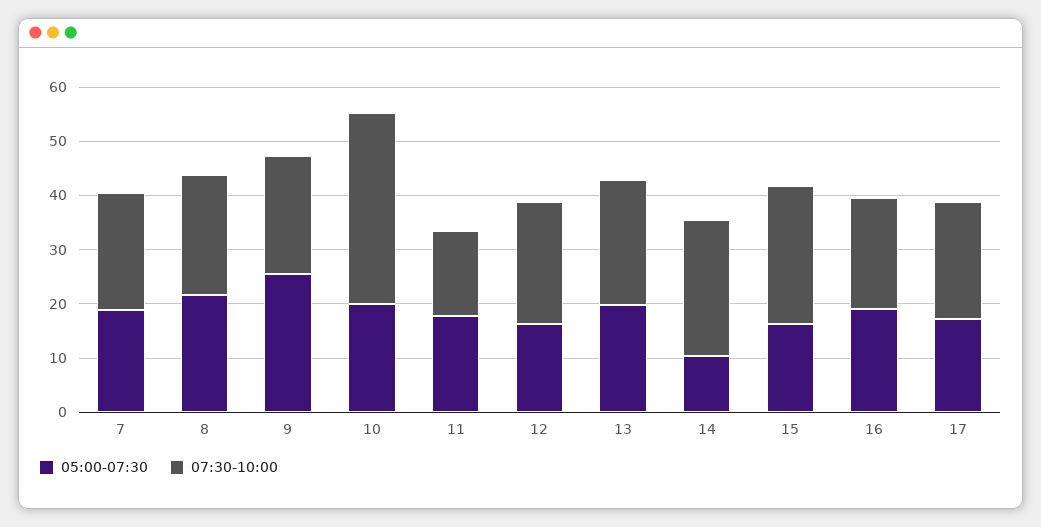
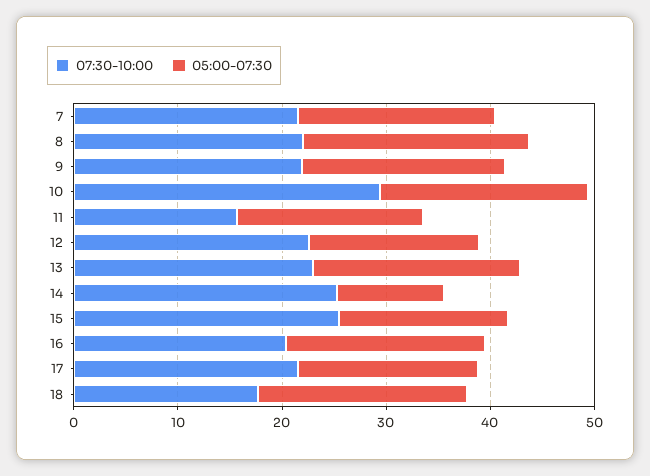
  {
    "05:00-07:30": {
      "7": 18,
      "8": 22,
-     "9": 26,
+     "9": 20,
      "10": 20,
      "11": 18,
      "12": 16,
      "13": 20,
      "14": 10,
      "15": 16,
      "16": 20,
-     "17": 18
+     "17": 18,
+     "18": 20
    },
    "07:30-10:00": {
      "7": 22,
      "8": 22,
      "9": 22,
-     "10": 36,
+     "10": 30,
      "11": 16,
      "12": 22,
      "13": 22,
      "14": 26,
      "15": 26,
      "16": 20,
-     "17": 22
+     "17": 22,
+     "18": 18
    }
  }

